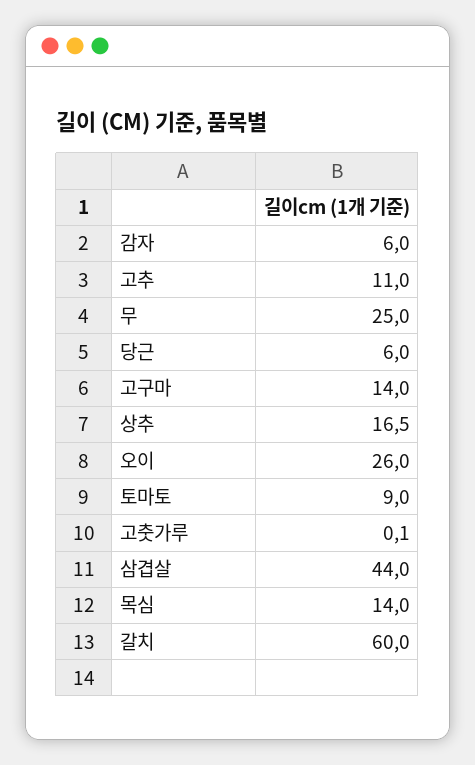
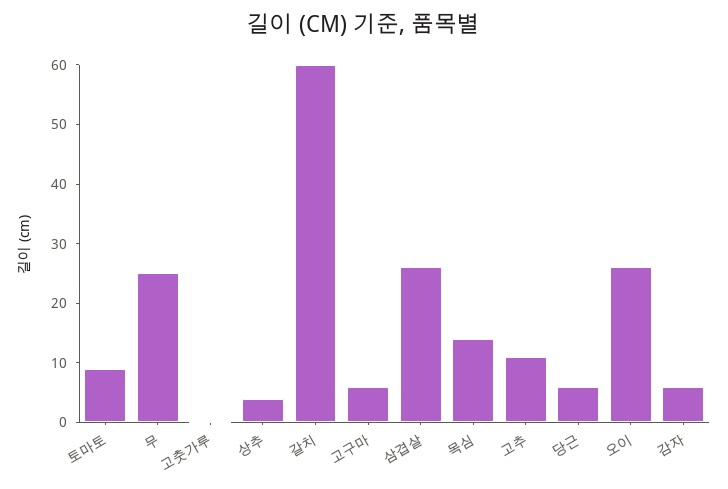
  {
    "감자": 6,
    "고추": 11,
    "무": 25,
    "당근": 6,
-   "고구마": 14,
+   "고구마": 6,
-   "상추": 16.5,
+   "상추": 4,
    "오이": 26,
    "토마토": 9,
    "고춧가루": 0.1,
-   "삼겹살": 44,
+   "삼겹살": 26,
    "목심": 14,
    "갈치": 60
  }

